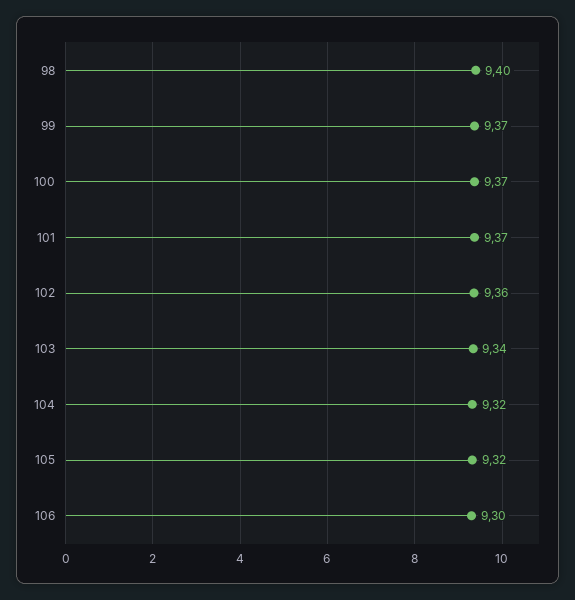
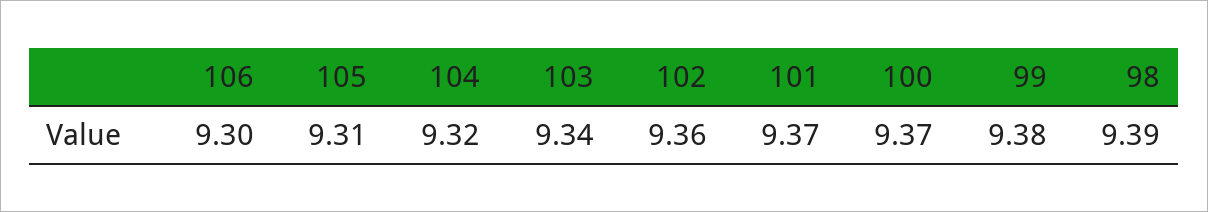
  {
-   "98": 9.4,
+   "98": 9.39,
-   "99": 9.37,
+   "99": 9.38,
    "100": 9.37,
    "101": 9.37,
    "102": 9.36,
    "103": 9.34,
    "104": 9.32,
-   "105": 9.32,
+   "105": 9.31,
    "106": 9.3
  }

